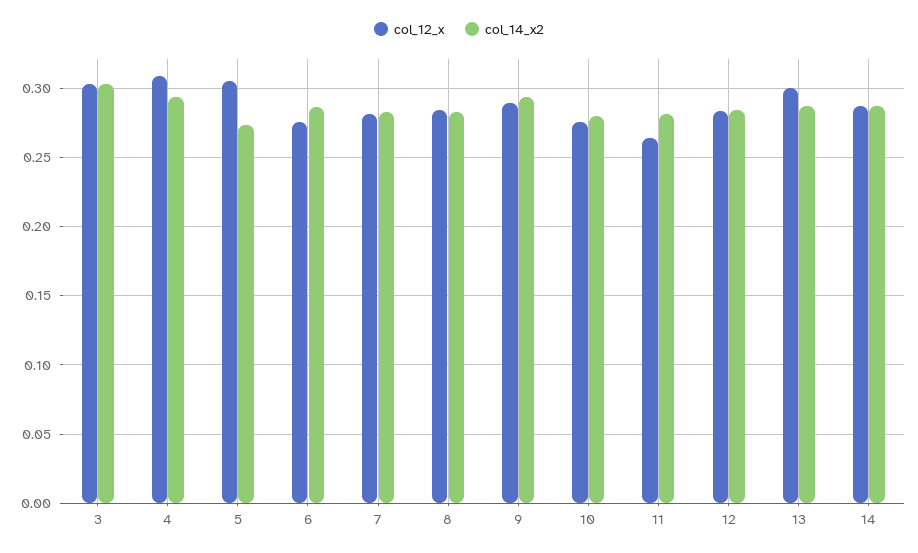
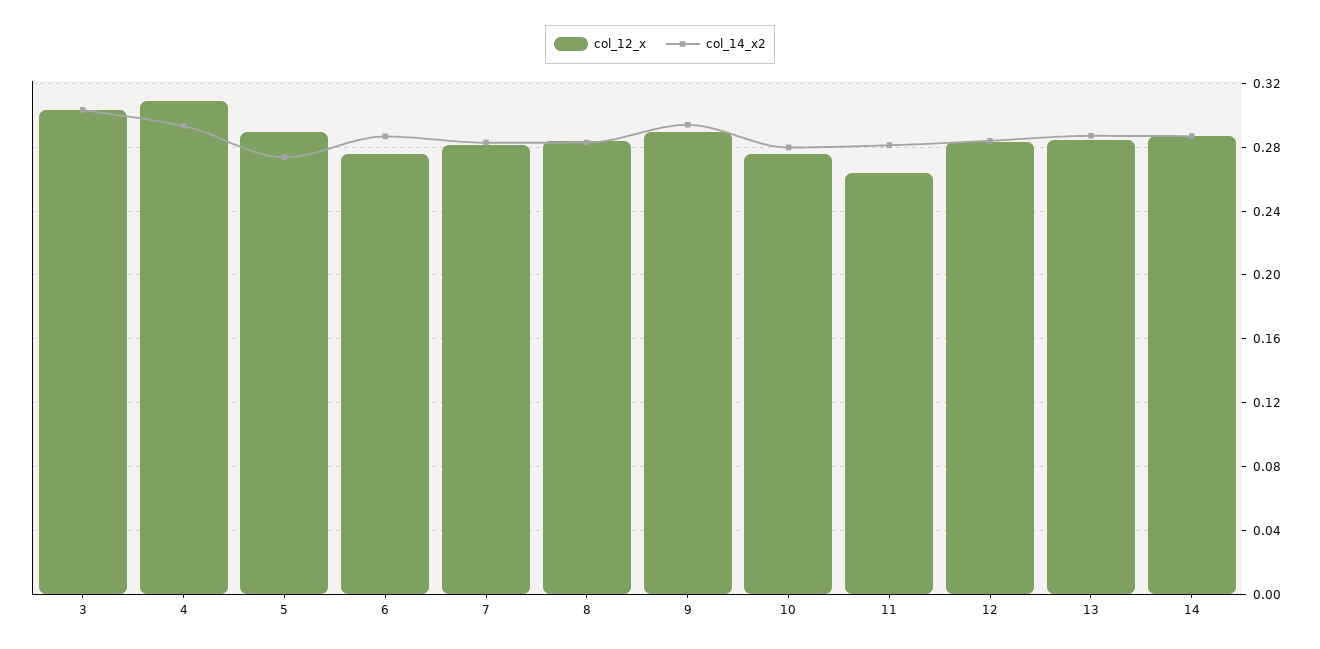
  {
    "col_12_x": {
      "3": 0.305,
      "4": 0.31,
-     "5": 0.305,
+     "5": 0.29,
      "6": 0.275,
      "7": 0.28,
      "8": 0.285,
      "9": 0.29,
      "10": 0.275,
      "11": 0.265,
      "12": 0.285,
-     "13": 0.3,
+     "13": 0.285,
      "14": 0.285
    },
    "col_14_x2": {
      "3": 0.305,
      "4": 0.295,
      "5": 0.275,
      "6": 0.285,
      "7": 0.285,
      "8": 0.285,
      "9": 0.295,
      "10": 0.28,
      "11": 0.28,
      "12": 0.285,
      "13": 0.285,
      "14": 0.285
    }
  }

